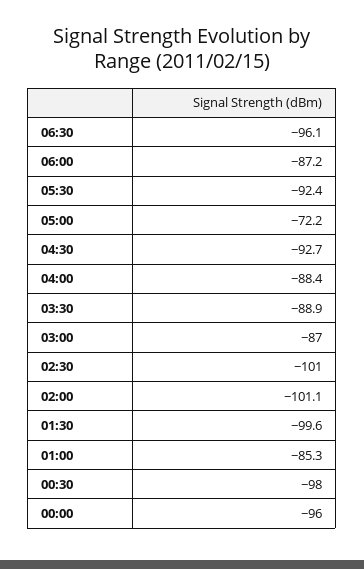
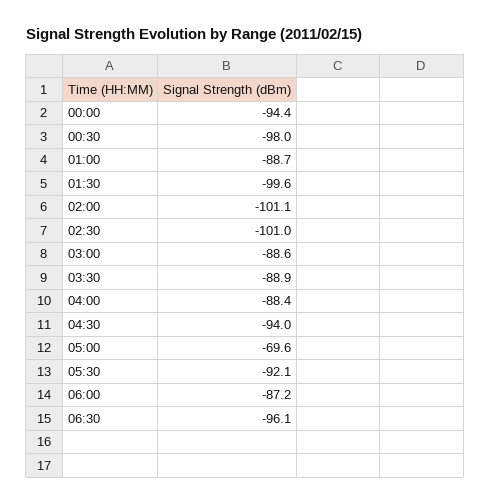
  {
    "06:30": -96.1,
    "06:00": -87.2,
-   "05:30": -92.4,
+   "05:30": -92.1,
-   "05:00": -72.2,
+   "05:00": -69.6,
-   "04:30": -92.7,
+   "04:30": -94,
    "04:00": -88.4,
    "03:30": -88.9,
-   "03:00": -87,
+   "03:00": -88.6,
    "02:30": -101,
    "02:00": -101.1,
    "01:30": -99.6,
-   "01:00": -85.3,
+   "01:00": -88.7,
    "00:30": -98,
-   "00:00": -96
+   "00:00": -94.4
  }

